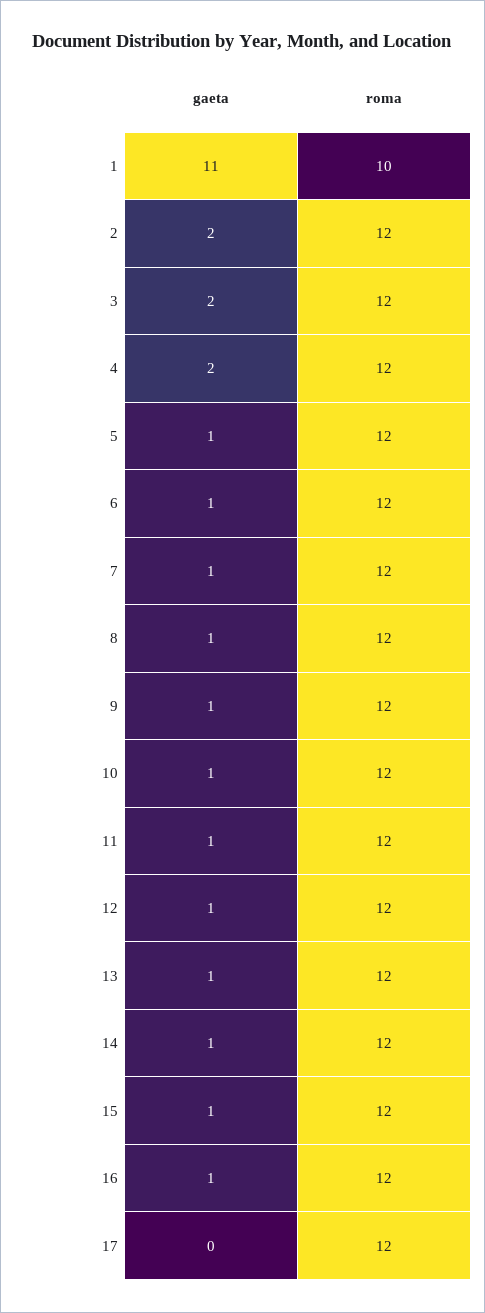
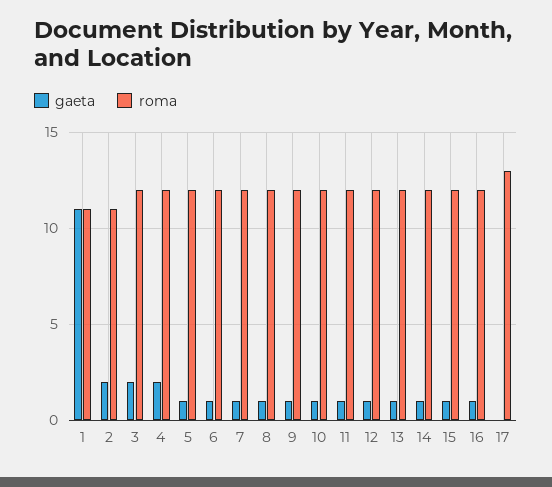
  {
    "gaeta": {
      "1": 11,
      "2": 2,
      "3": 2,
      "4": 2,
      "5": 1,
      "6": 1,
      "7": 1,
      "8": 1,
      "9": 1,
      "10": 1,
      "11": 1,
      "12": 1,
      "13": 1,
      "14": 1,
      "15": 1,
      "16": 1,
      "17": 0
    },
    "roma": {
-     "1": 10,
+     "1": 11,
-     "2": 12,
+     "2": 11,
      "3": 12,
      "4": 12,
      "5": 12,
      "6": 12,
      "7": 12,
      "8": 12,
      "9": 12,
      "10": 12,
      "11": 12,
      "12": 12,
      "13": 12,
      "14": 12,
      "15": 12,
      "16": 12,
-     "17": 12
+     "17": 13
    }
  }

